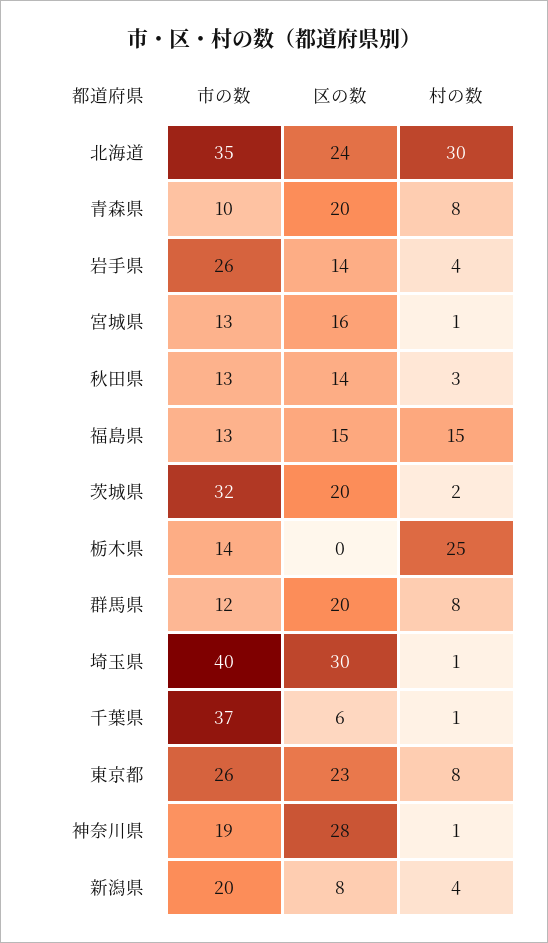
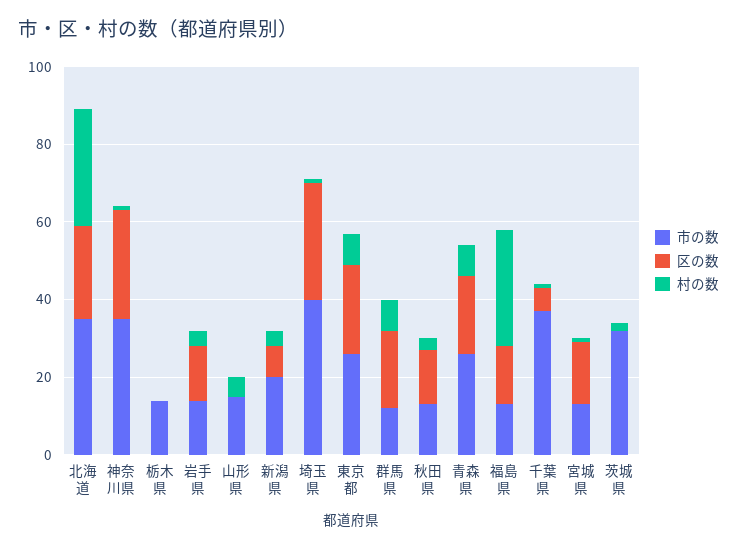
  {
    "市の数": {
      "北海道": 35,
-     "青森県": 10,
+     "青森県": 25,
-     "岩手県": 26,
+     "岩手県": 15,
      "宮城県": 13,
      "秋田県": 13,
      "福島県": 13,
      "茨城県": 32,
      "栃木県": 14,
      "群馬県": 12,
      "埼玉県": 40,
      "千葉県": 37,
      "東京都": 26,
-     "神奈川県": 19,
+     "神奈川県": 35,
-     "新潟県": 20
+     "新潟県": 20,
+     "山形県": 15
    },
    "区の数": {
      "北海道": 24,
      "青森県": 20,
      "岩手県": 14,
      "宮城県": 16,
      "秋田県": 14,
      "福島県": 15,
-     "茨城県": 20,
+     "茨城県": 0,
      "栃木県": 0,
      "群馬県": 20,
      "埼玉県": 30,
      "千葉県": 6,
      "東京都": 23,
      "神奈川県": 28,
-     "新潟県": 8
+     "新潟県": 8,
+     "山形県": 0
    },
    "村の数": {
      "北海道": 30,
      "青森県": 8,
      "岩手県": 4,
      "宮城県": 1,
      "秋田県": 3,
-     "福島県": 15,
+     "福島県": 30,
      "茨城県": 2,
-     "栃木県": 25,
+     "栃木県": 0,
      "群馬県": 8,
      "埼玉県": 1,
      "千葉県": 1,
      "東京都": 8,
      "神奈川県": 1,
-     "新潟県": 4
+     "新潟県": 4,
+     "山形県": 5
    }
  }

